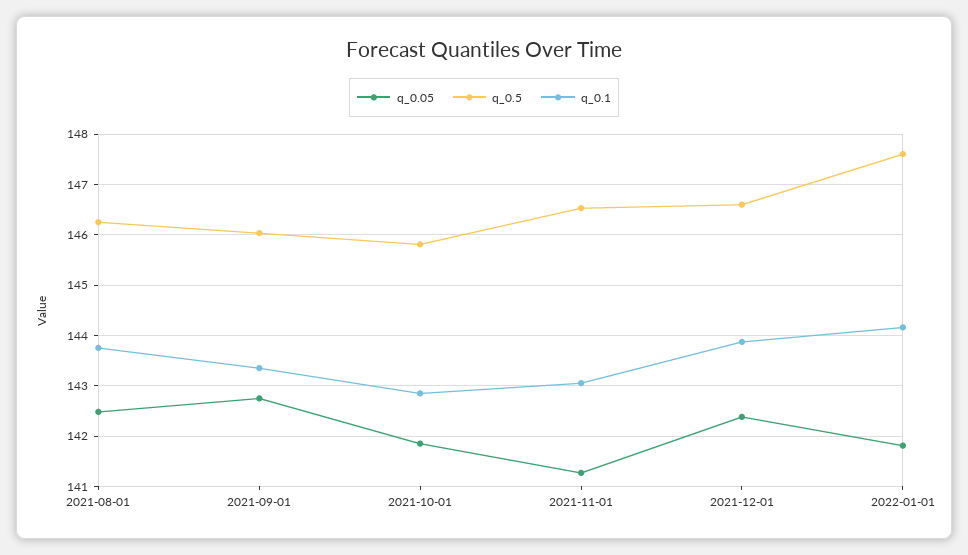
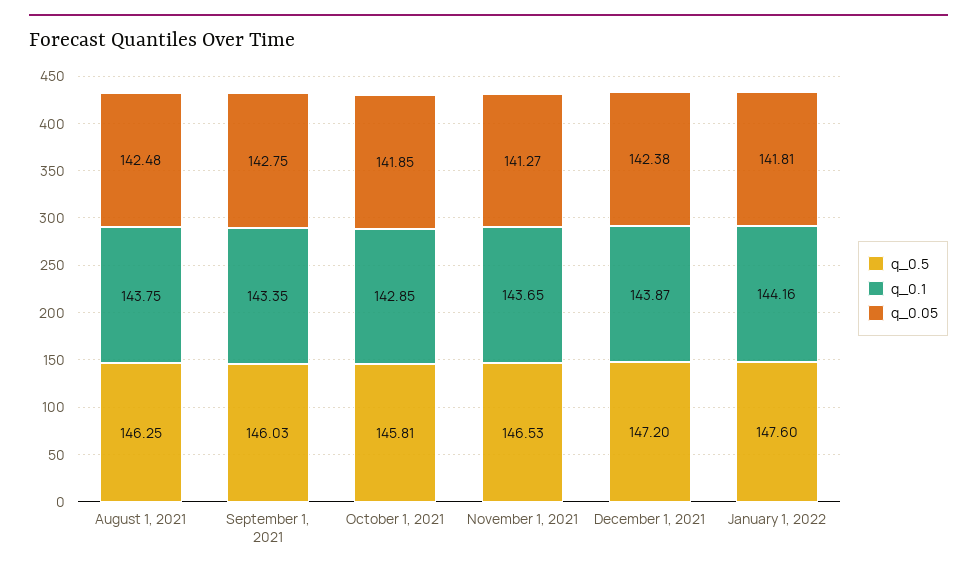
  {
    "q_0.05": {
      "2021-08-01": 142.48,
      "2021-09-01": 142.75,
      "2021-10-01": 141.85,
      "2021-11-01": 141.27,
      "2021-12-01": 142.38,
      "2022-01-01": 141.81
    },
    "q_0.5": {
      "2021-08-01": 146.25,
      "2021-09-01": 146.03,
      "2021-10-01": 145.81,
      "2021-11-01": 146.53,
-     "2021-12-01": 146.6,
+     "2021-12-01": 147.2,
      "2022-01-01": 147.6
    },
    "q_0.1": {
      "2021-08-01": 143.75,
      "2021-09-01": 143.35,
      "2021-10-01": 142.85,
-     "2021-11-01": 143,
+     "2021-11-01": 143.65,
      "2021-12-01": 143.87,
      "2022-01-01": 144.16
    }
  }

